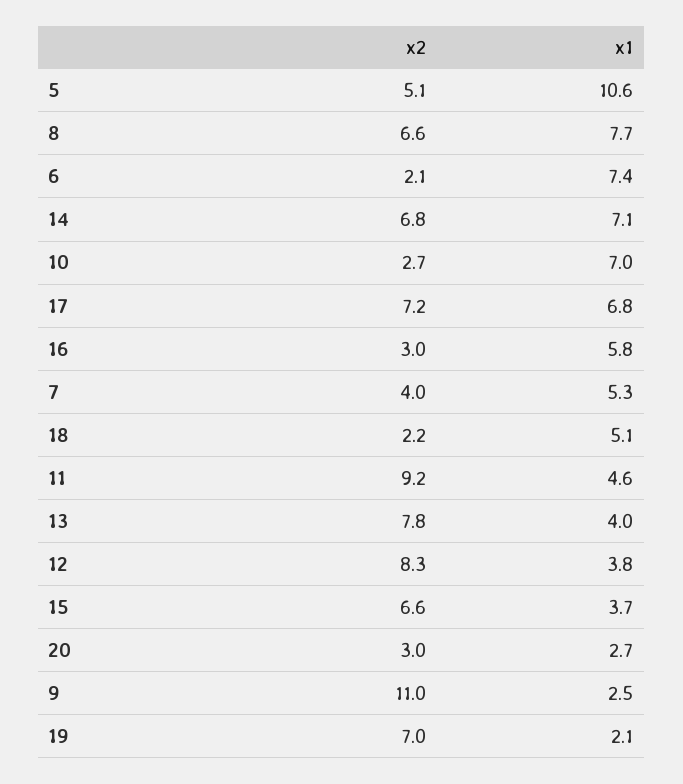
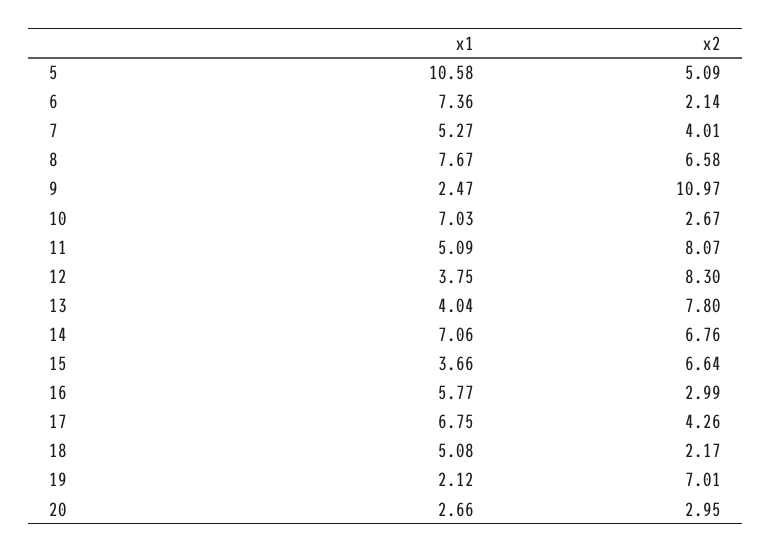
  {
    "x2": {
      "5": 5.09,
      "8": 6.58,
      "6": 2.14,
      "14": 6.76,
      "10": 2.67,
-     "17": 7.2,
+     "17": 4.26,
      "16": 2.99,
      "7": 4.01,
      "18": 2.17,
-     "11": 9.2,
+     "11": 8.07,
      "13": 7.8,
      "12": 8.3,
      "15": 6.64,
      "20": 2.95,
      "9": 10.97,
      "19": 7.01
    },
    "x1": {
      "5": 10.58,
      "8": 7.67,
      "6": 7.36,
      "14": 7.06,
      "10": 7.03,
      "17": 6.75,
      "16": 5.77,
      "7": 5.27,
      "18": 5.08,
-     "11": 4.6,
+     "11": 5.09,
      "13": 4.04,
      "12": 3.75,
      "15": 3.66,
      "20": 2.66,
      "9": 2.47,
      "19": 2.12
    }
  }

